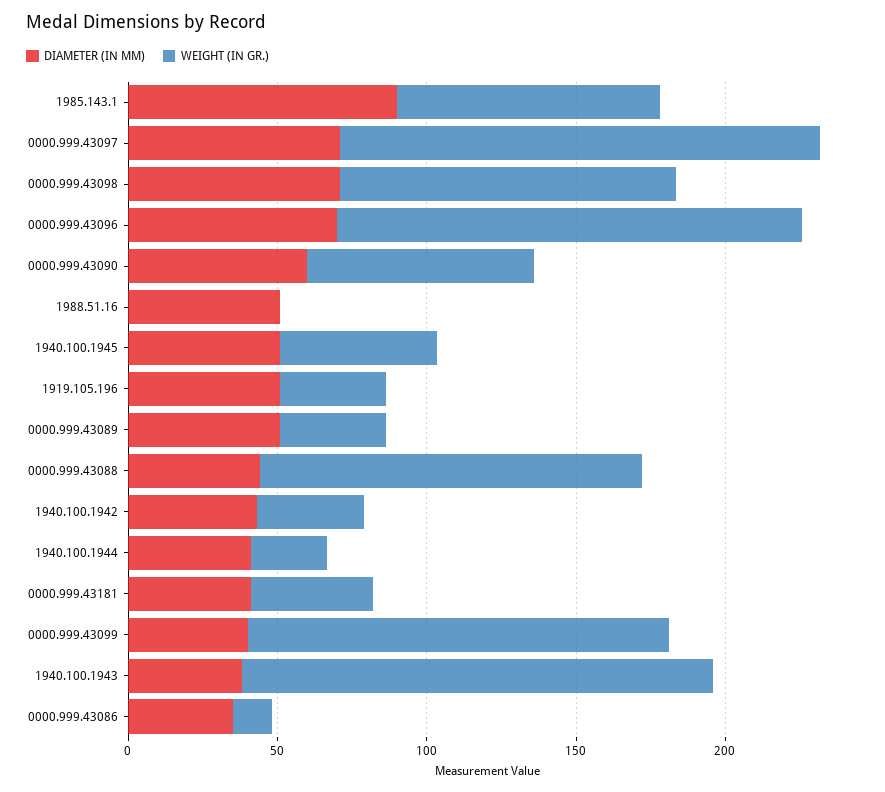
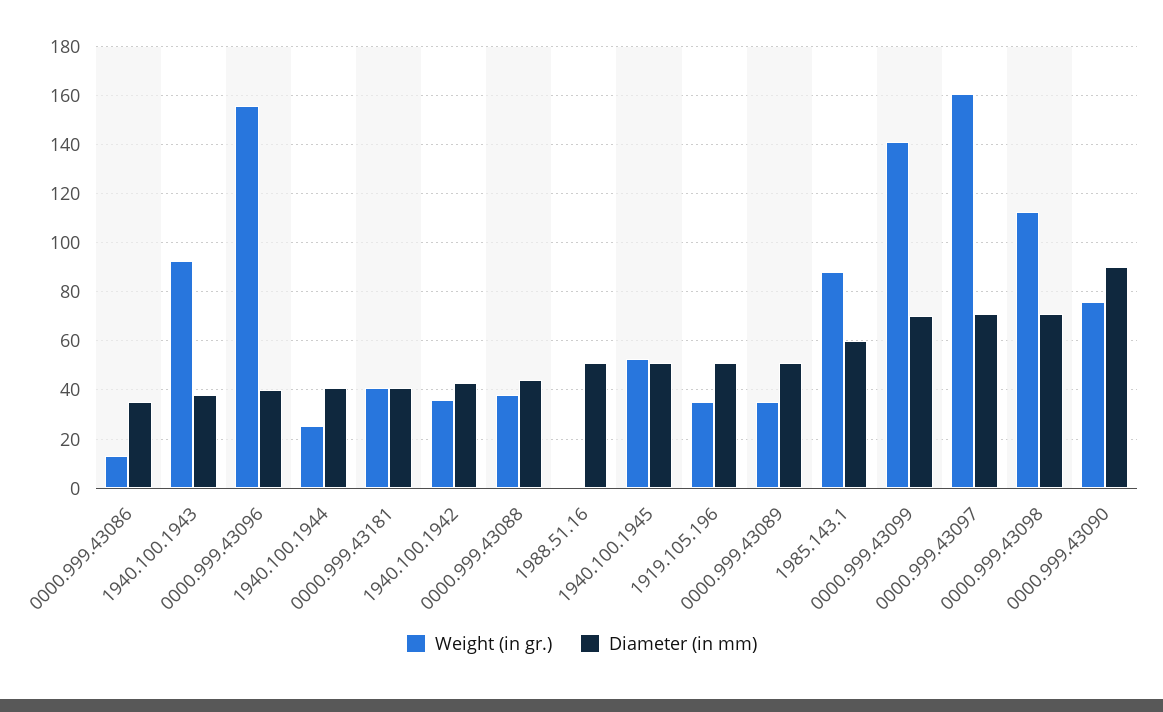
  {
    "DIAMETER (IN MM)": {
-     "1985.143.1": 90,
+     "1985.143.1": 60,
      "0000.999.43097": 70,
      "0000.999.43098": 70,
-     "0000.999.43096": 70,
+     "0000.999.43096": 40,
-     "0000.999.43090": 60,
+     "0000.999.43090": 90,
      "1988.51.16": 50,
      "1940.100.1945": 50,
      "1919.105.196": 50,
      "0000.999.43089": 50,
      "0000.999.43088": 45,
      "1940.100.1942": 42.5,
      "1940.100.1944": 40,
      "0000.999.43181": 40,
-     "0000.999.43099": 40,
+     "0000.999.43099": 70,
      "1940.100.1943": 37.5,
      "0000.999.43086": 35
    },
    "WEIGHT (IN GR.)": {
      "1985.143.1": 87.5,
      "0000.999.43097": 160,
      "0000.999.43098": 112.5,
      "0000.999.43096": 155,
      "0000.999.43090": 75,
      "1988.51.16": 0,
      "1940.100.1945": 52.5,
      "1919.105.196": 35,
      "0000.999.43089": 35,
-     "0000.999.43088": 130,
+     "0000.999.43088": 37.5,
      "1940.100.1942": 35,
      "1940.100.1944": 25,
      "0000.999.43181": 40,
      "0000.999.43099": 140,
-     "1940.100.1943": 160,
+     "1940.100.1943": 92.5,
      "0000.999.43086": 12.5
    }
  }

